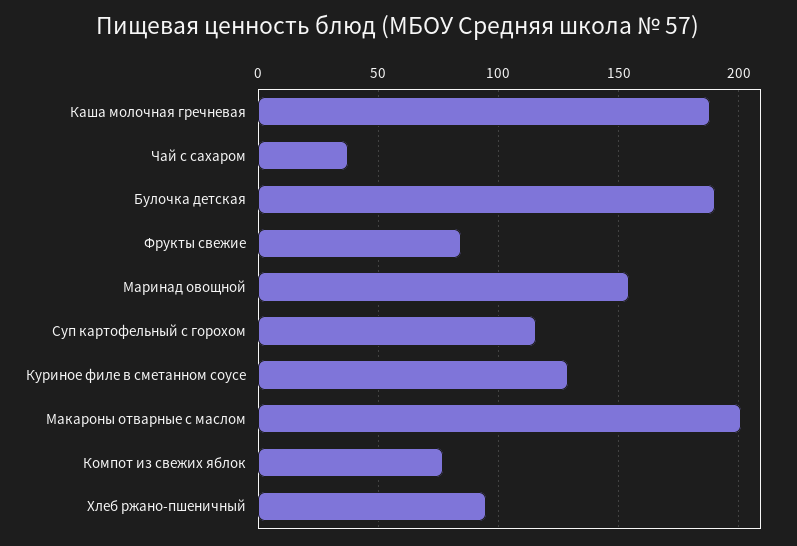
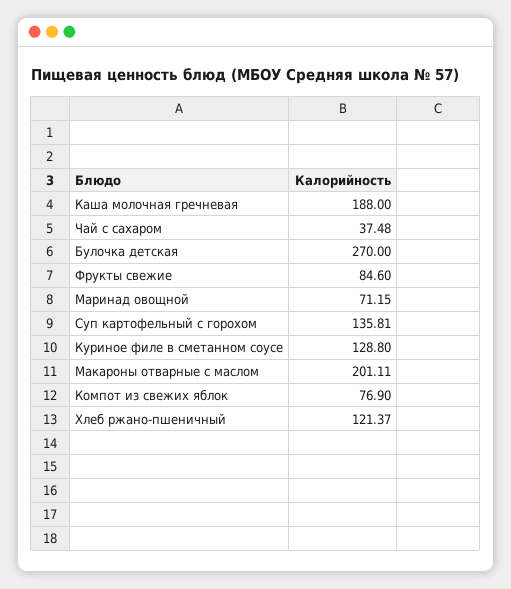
  {
    "Каша молочная гречневая": 188,
    "Чай с сахаром": 37.48,
-   "Булочка детская": 190,
+   "Булочка детская": 270,
    "Фрукты свежие": 84.6,
-   "Маринад овощной": 155,
+   "Маринад овощной": 71.15,
-   "Суп картофельный с горохом": 115,
+   "Суп картофельный с горохом": 135.81,
    "Куриное филе в сметанном соусе": 128.8,
    "Макароны отварные с маслом": 201.11,
    "Компот из свежих яблок": 76.9,
-   "Хлеб ржано-пшеничный": 95
+   "Хлеб ржано-пшеничный": 121.37
  }

